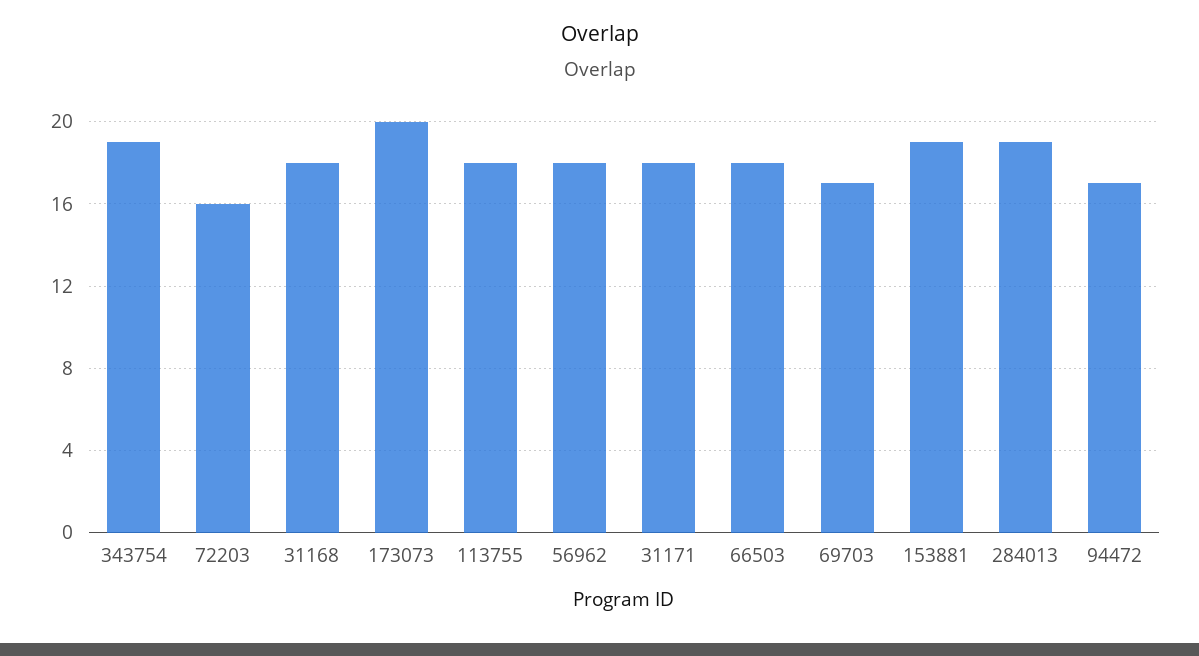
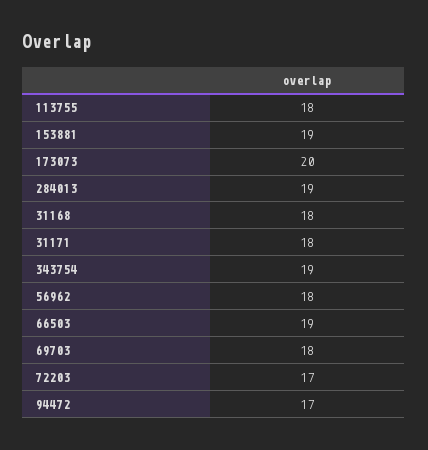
  {
    "343754": 19,
-   "72203": 16,
+   "72203": 17,
    "31168": 18,
    "173073": 20,
    "113755": 18,
    "56962": 18,
    "31171": 18,
-   "66503": 18,
+   "66503": 19,
-   "69703": 17,
+   "69703": 18,
    "153881": 19,
    "284013": 19,
    "94472": 17
  }

